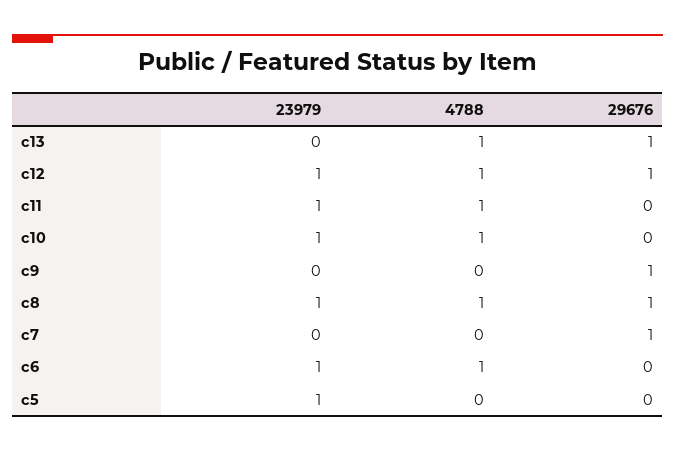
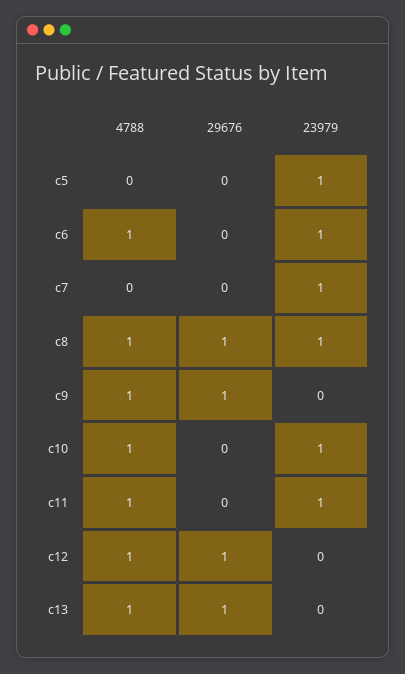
  {
    "23979": {
      "c13": 0,
-     "c12": 1,
+     "c12": 0,
      "c11": 1,
      "c10": 1,
      "c9": 0,
      "c8": 1,
-     "c7": 0,
+     "c7": 1,
      "c6": 1,
      "c5": 1
    },
    "4788": {
      "c13": 1,
      "c12": 1,
      "c11": 1,
      "c10": 1,
-     "c9": 0,
+     "c9": 1,
      "c8": 1,
      "c7": 0,
      "c6": 1,
      "c5": 0
    },
    "29676": {
      "c13": 1,
      "c12": 1,
      "c11": 0,
      "c10": 0,
      "c9": 1,
      "c8": 1,
-     "c7": 1,
+     "c7": 0,
      "c6": 0,
      "c5": 0
    }
  }

